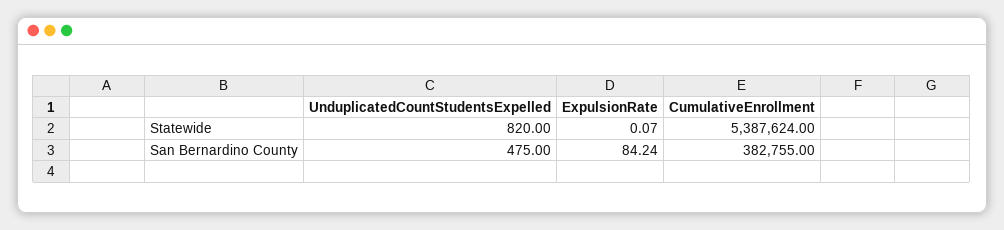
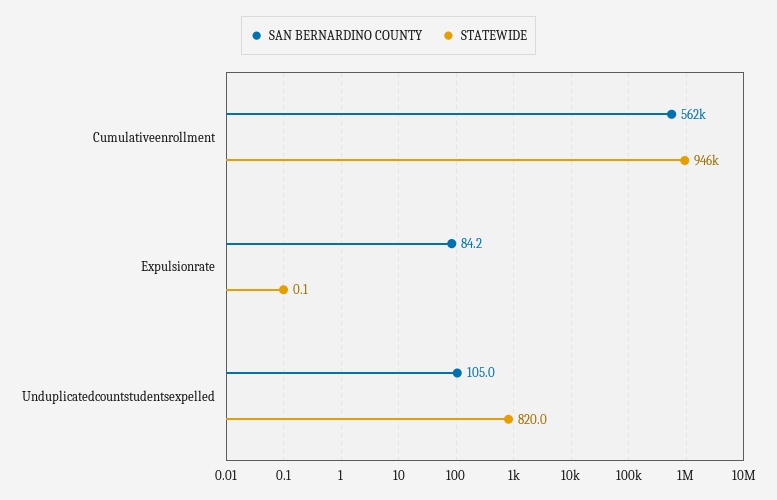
  {
    "Statewide": {
      "UnduplicatedCountStudentsExpelled": 820,
      "ExpulsionRate": 0.07,
-     "CumulativeEnrollment": 5387624
+     "CumulativeEnrollment": 946000
    },
    "San Bernardino County": {
-     "UnduplicatedCountStudentsExpelled": 475,
+     "UnduplicatedCountStudentsExpelled": 105,
      "ExpulsionRate": 84.24,
-     "CumulativeEnrollment": 382755
+     "CumulativeEnrollment": 562000
    }
  }

